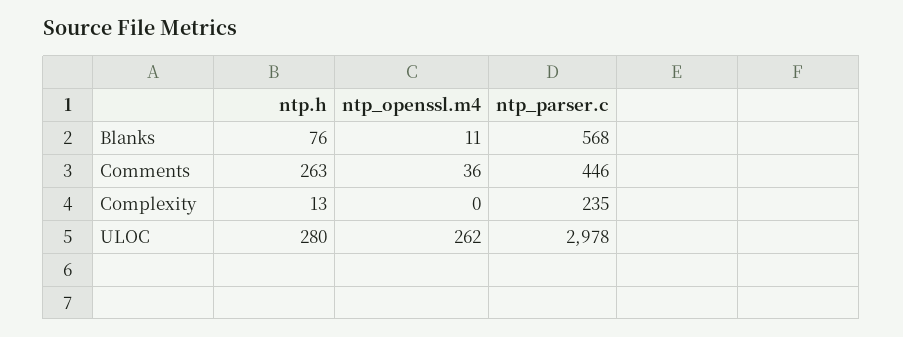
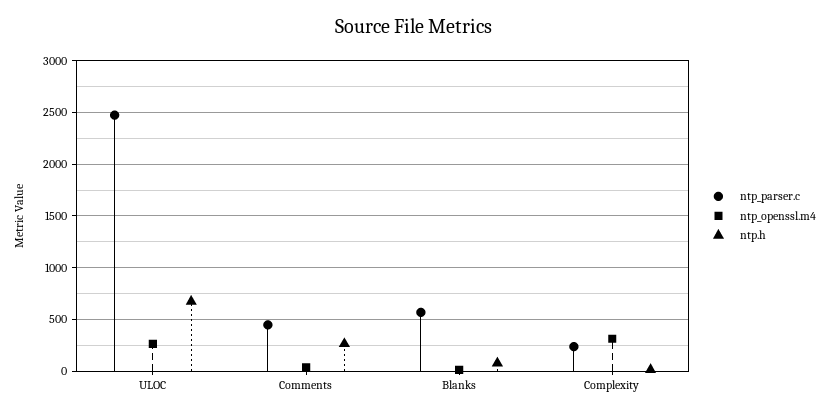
  {
    "ntp.h": {
      "Blanks": 76,
      "Comments": 263,
      "Complexity": 13,
-     "ULOC": 280
+     "ULOC": 700
    },
    "ntp_openssl.m4": {
      "Blanks": 11,
      "Comments": 36,
-     "Complexity": 0,
+     "Complexity": 300,
      "ULOC": 262
    },
    "ntp_parser.c": {
      "Blanks": 568,
      "Comments": 446,
      "Complexity": 235,
-     "ULOC": 2978
+     "ULOC": 2500
    }
  }

